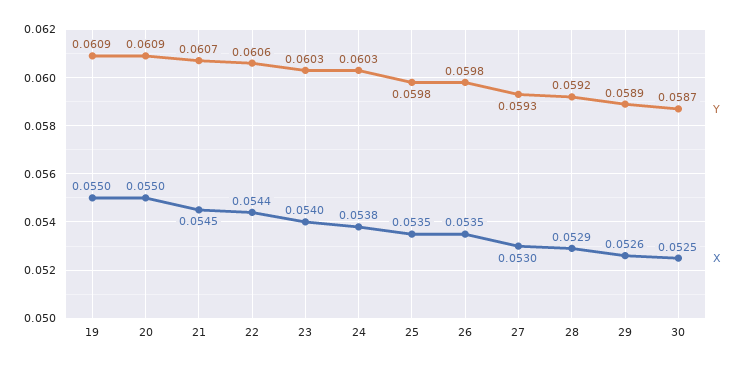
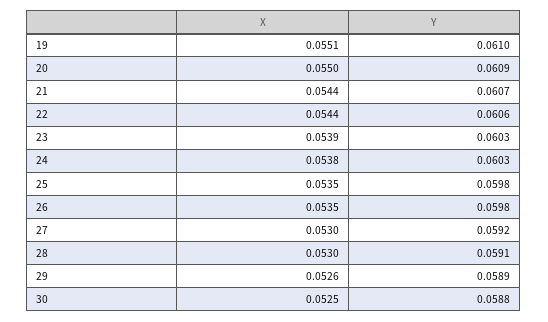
  {
    "Y": {
-     "19": 0.0609,
+     "19": 0.061,
      "20": 0.0609,
      "21": 0.0607,
      "22": 0.0606,
      "23": 0.0603,
      "24": 0.0603,
      "25": 0.0598,
      "26": 0.0598,
-     "27": 0.0593,
+     "27": 0.0592,
-     "28": 0.0592,
+     "28": 0.0591,
      "29": 0.0589,
-     "30": 0.0587
+     "30": 0.0588
    },
    "X": {
-     "19": 0.055,
+     "19": 0.0551,
      "20": 0.055,
-     "21": 0.0545,
+     "21": 0.0544,
      "22": 0.0544,
-     "23": 0.054,
+     "23": 0.0539,
      "24": 0.0538,
      "25": 0.0535,
      "26": 0.0535,
      "27": 0.053,
-     "28": 0.0529,
+     "28": 0.053,
      "29": 0.0526,
      "30": 0.0525
    }
  }

